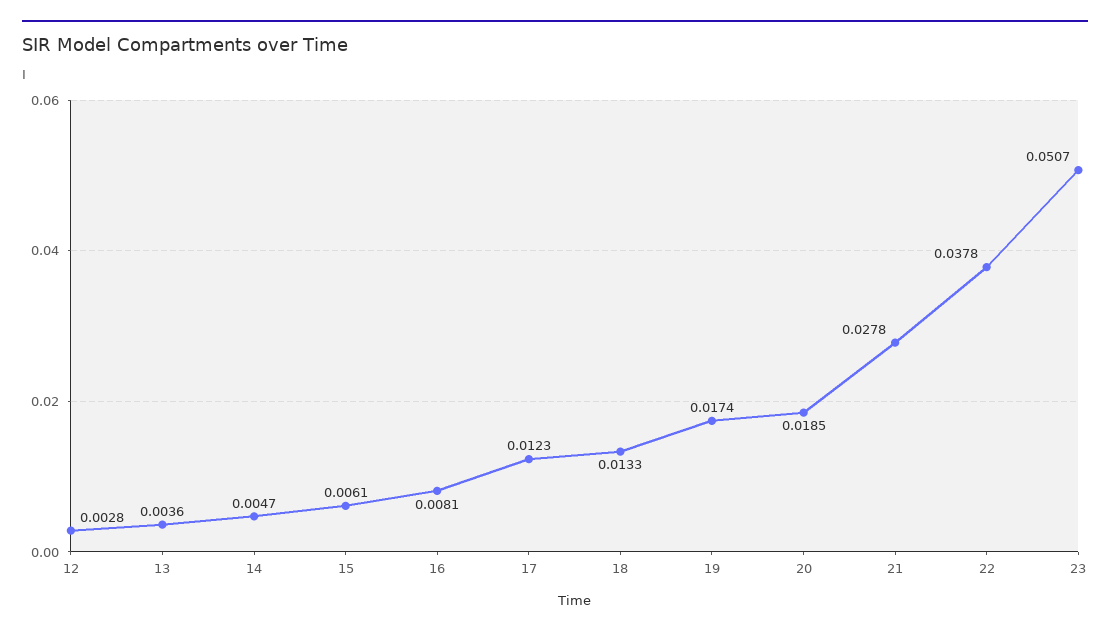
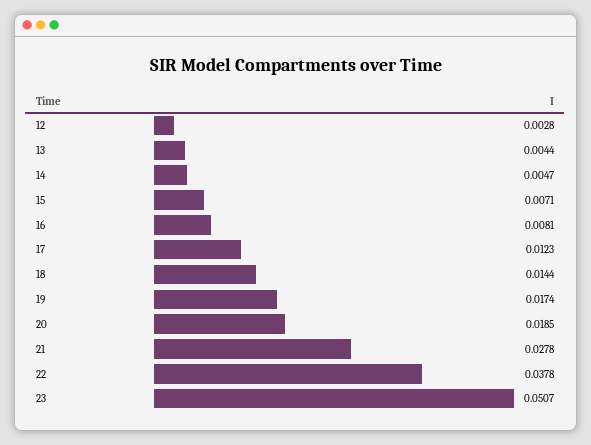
  {
    "12": 0.0028,
-   "13": 0.0036,
+   "13": 0.0044,
    "14": 0.0047,
-   "15": 0.0061,
+   "15": 0.0071,
    "16": 0.0081,
    "17": 0.0123,
-   "18": 0.0133,
+   "18": 0.0144,
    "19": 0.0174,
    "20": 0.0185,
    "21": 0.0278,
    "22": 0.0378,
    "23": 0.0507
  }

